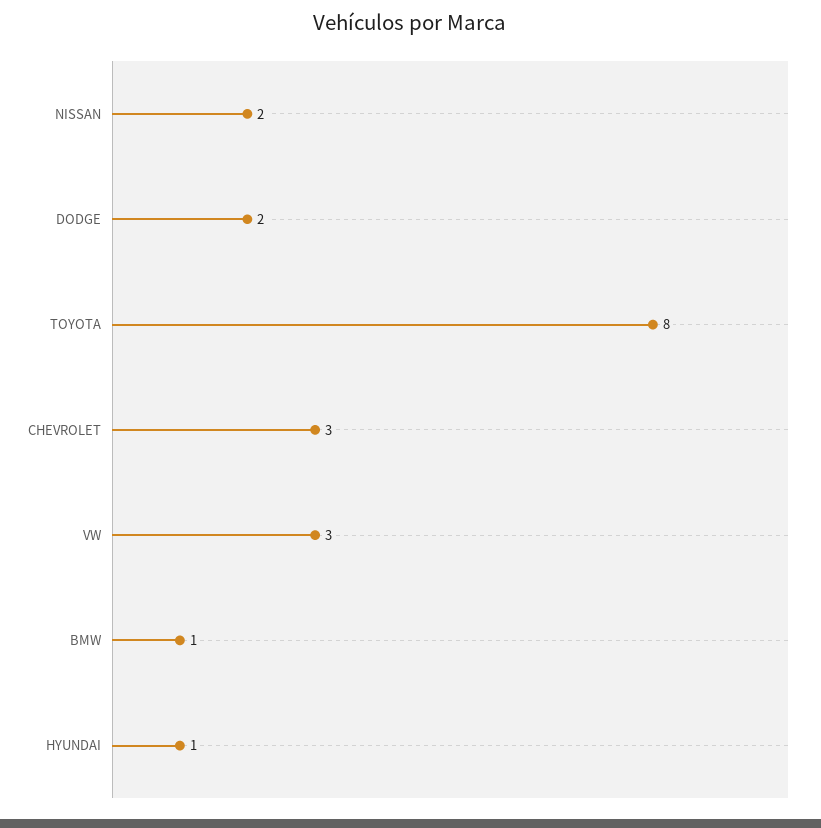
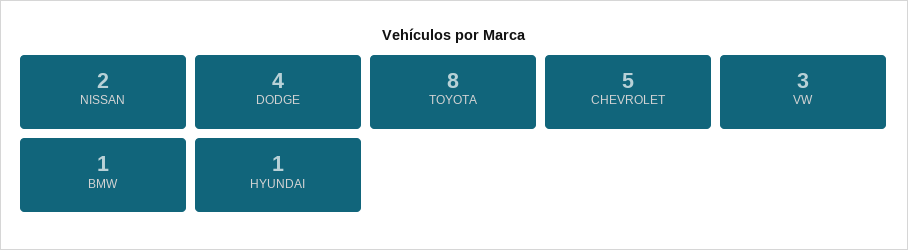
  {
    "NISSAN": 2,
-   "DODGE": 2,
+   "DODGE": 4,
    "TOYOTA": 8,
-   "CHEVROLET": 3,
+   "CHEVROLET": 5,
    "VW": 3,
    "BMW": 1,
    "HYUNDAI": 1
  }

